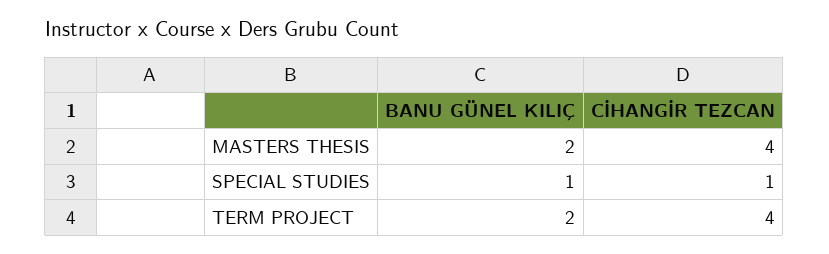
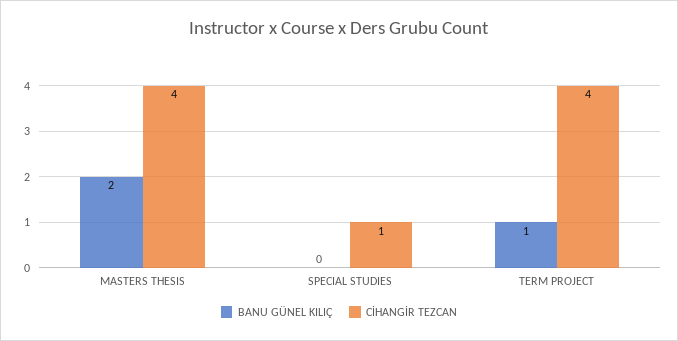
  {
    "BANU GÜNEL KILIÇ": {
      "MASTERS THESIS": 2,
-     "SPECIAL STUDIES": 1,
+     "SPECIAL STUDIES": 0,
-     "TERM PROJECT": 2
+     "TERM PROJECT": 1
    },
    "CİHANGİR TEZCAN": {
      "MASTERS THESIS": 4,
      "SPECIAL STUDIES": 1,
      "TERM PROJECT": 4
    }
  }

